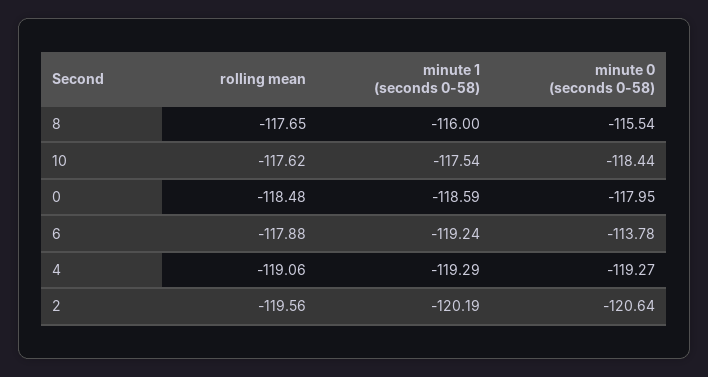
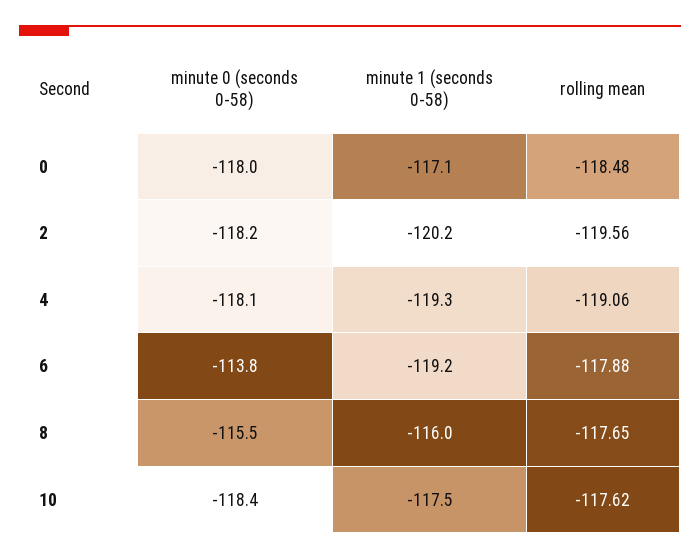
  {
    "rolling mean": {
      "8": -117.65,
      "10": -117.62,
      "0": -118.48,
      "6": -117.88,
      "4": -119.06,
      "2": -119.56
    },
    "minute 1 (seconds 0-58)": {
      "8": -116,
      "10": -117.54,
-     "0": -118.59,
+     "0": -117.1,
      "6": -119.24,
      "4": -119.29,
      "2": -120.19
    },
    "minute 0 (seconds 0-58)": {
      "8": -115.54,
      "10": -118.44,
      "0": -117.95,
      "6": -113.78,
-     "4": -119.27,
+     "4": -118.1,
-     "2": -120.64
+     "2": -118.2
    }
  }

